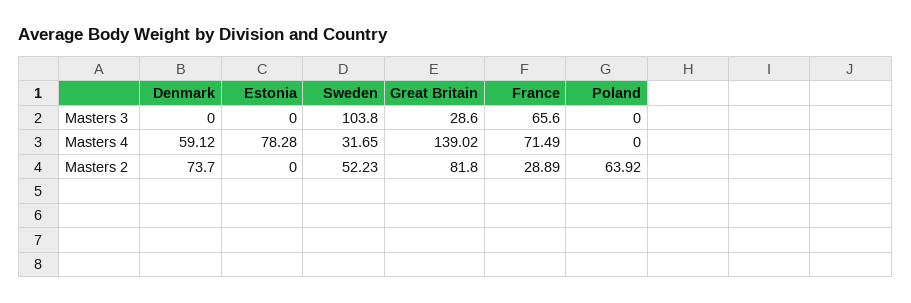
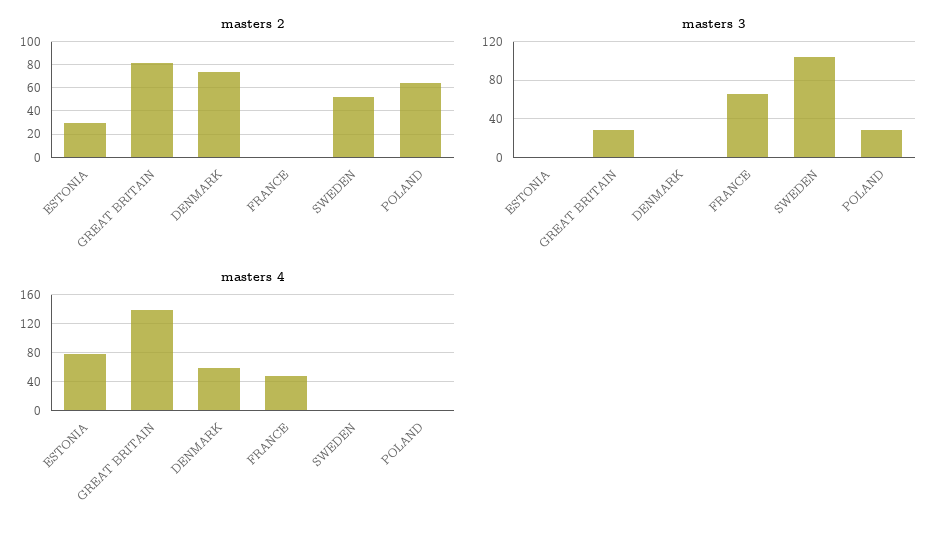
  {
    "Masters 3": {
      "Denmark": 0,
      "Estonia": 0,
      "Sweden": 103.8,
      "Great Britain": 28.6,
      "France": 65.6,
-     "Poland": 0
+     "Poland": 30
    },
    "Masters 4": {
      "Denmark": 59.12,
      "Estonia": 78.28,
-     "Sweden": 31.65,
+     "Sweden": 0,
      "Great Britain": 139.02,
-     "France": 71.49,
+     "France": 50,
      "Poland": 0
    },
    "Masters 2": {
      "Denmark": 73.7,
-     "Estonia": 0,
+     "Estonia": 30,
      "Sweden": 52.23,
      "Great Britain": 81.8,
-     "France": 28.89,
+     "France": 0,
      "Poland": 63.92
    }
  }

